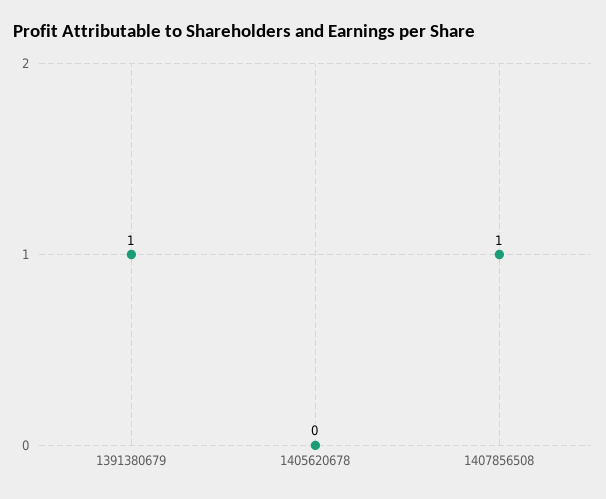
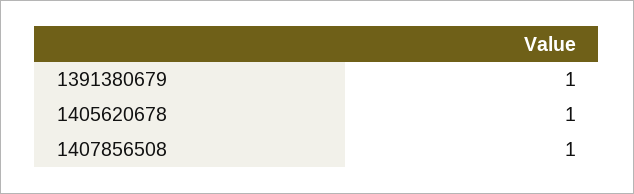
  {
    "1391380679": 1,
-   "1405620678": 0,
+   "1405620678": 1,
    "1407856508": 1
  }

